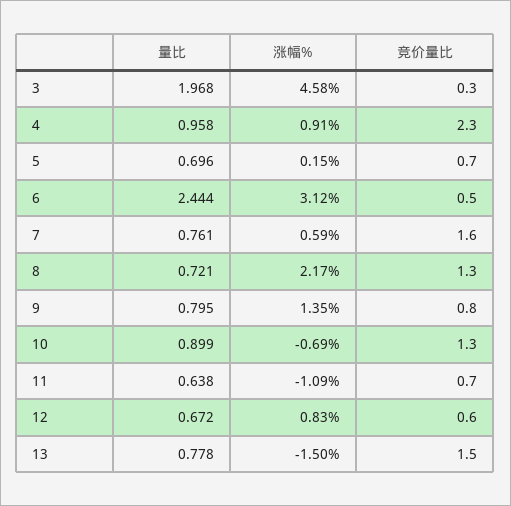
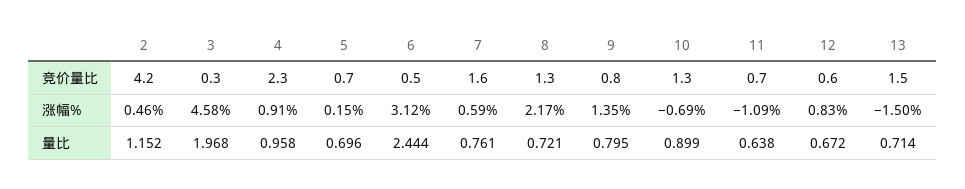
  {
    "量比": {
      "3": 1.968,
      "4": 0.958,
      "5": 0.696,
      "6": 2.444,
      "7": 0.761,
      "8": 0.721,
      "9": 0.795,
      "10": 0.899,
      "11": 0.638,
      "12": 0.672,
-     "13": 0.778
+     "13": 0.714,
+     "2": 1.152
    },
    "涨幅%": {
      "3": 4.58,
      "4": 0.91,
      "5": 0.15,
      "6": 3.12,
      "7": 0.59,
      "8": 2.17,
      "9": 1.35,
      "10": -0.69,
      "11": -1.09,
      "12": 0.83,
-     "13": -1.5
+     "13": -1.5,
+     "2": 0.46
    },
    "竞价量比": {
      "3": 0.3,
      "4": 2.3,
      "5": 0.7,
      "6": 0.5,
      "7": 1.6,
      "8": 1.3,
      "9": 0.8,
      "10": 1.3,
      "11": 0.7,
      "12": 0.6,
-     "13": 1.5
+     "13": 1.5,
+     "2": 4.2
    }
  }

